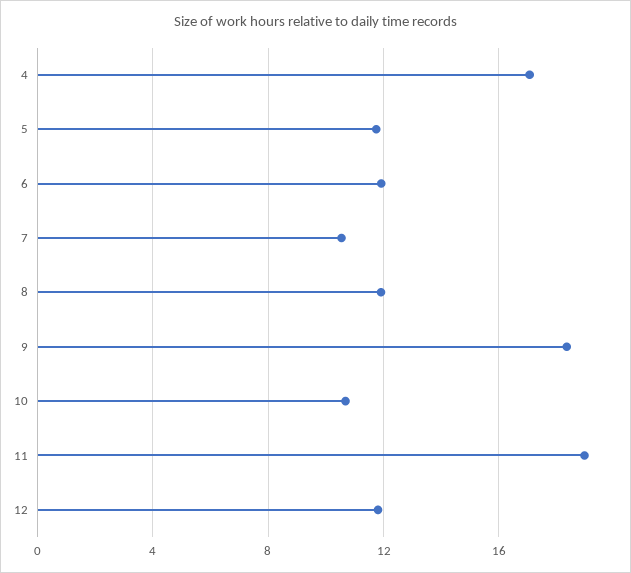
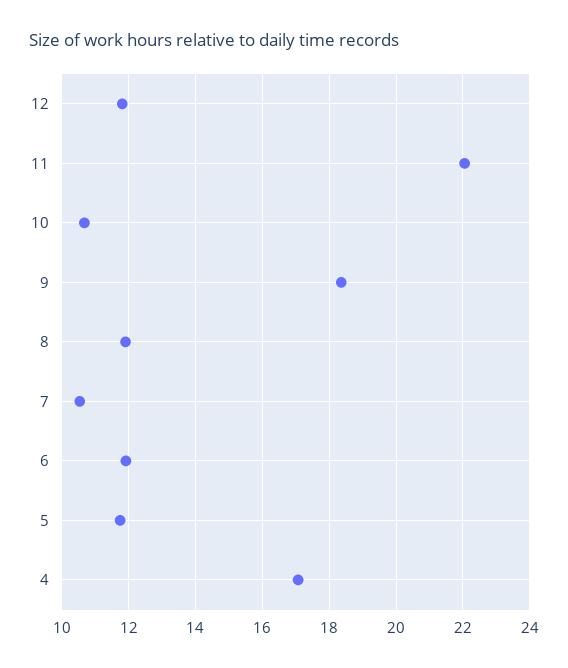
  {
    "4": 17,
    "5": 11.8,
    "6": 12,
    "7": 10.6,
    "8": 12,
    "9": 18.4,
    "10": 10.6,
-   "11": 19,
+   "11": 22,
    "12": 11.8
  }

